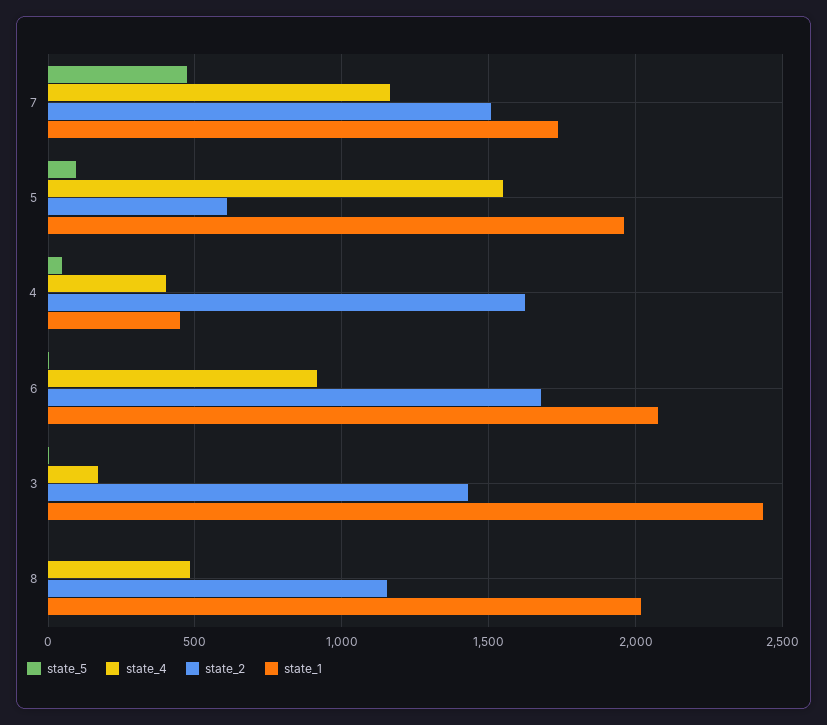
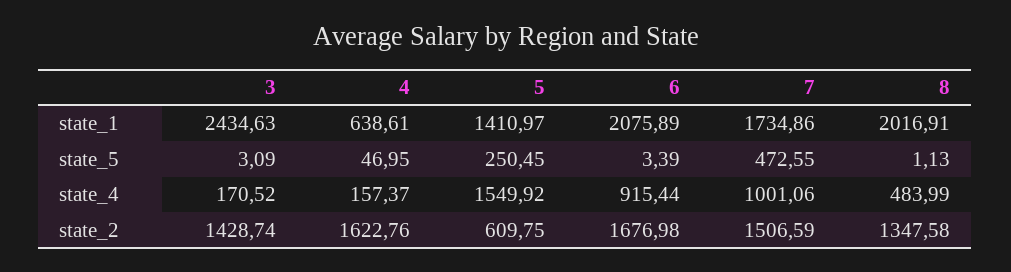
  {
    "state_5": {
      "7": 472.55,
-     "5": 100,
+     "5": 250.45,
      "4": 46.95,
      "6": 3.39,
      "3": 3.09,
      "8": 1.13
    },
    "state_4": {
-     "7": 1150,
+     "7": 1001.06,
      "5": 1549.92,
-     "4": 400,
+     "4": 157.37,
      "6": 915.44,
      "3": 170.52,
      "8": 483.99
    },
    "state_2": {
      "7": 1506.59,
      "5": 609.75,
      "4": 1622.76,
      "6": 1676.98,
      "3": 1428.74,
-     "8": 1150
+     "8": 1347.58
    },
    "state_1": {
      "7": 1734.86,
-     "5": 1950,
+     "5": 1410.97,
-     "4": 450,
+     "4": 638.61,
      "6": 2075.89,
      "3": 2434.63,
      "8": 2016.91
    }
  }

